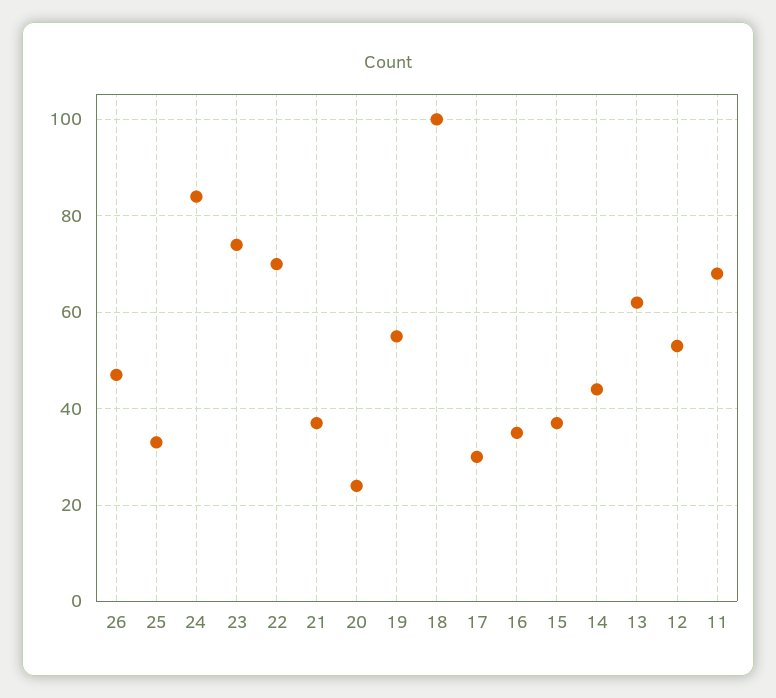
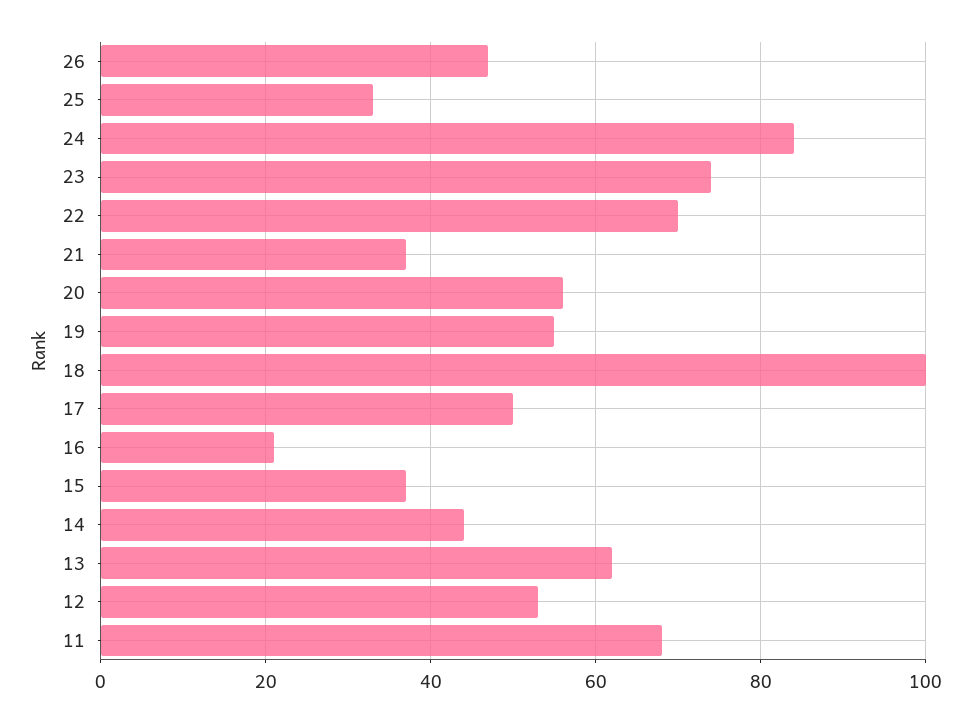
  {
    "26": 45,
    "25": 35,
    "24": 85,
    "23": 75,
    "22": 70,
    "21": 35,
-   "20": 25,
+   "20": 55,
    "19": 55,
    "18": 100,
-   "17": 30,
+   "17": 50,
-   "16": 35,
+   "16": 20,
    "15": 35,
    "14": 45,
    "13": 60,
    "12": 55,
    "11": 70
  }

